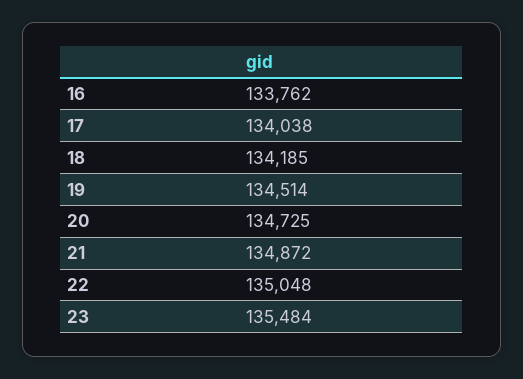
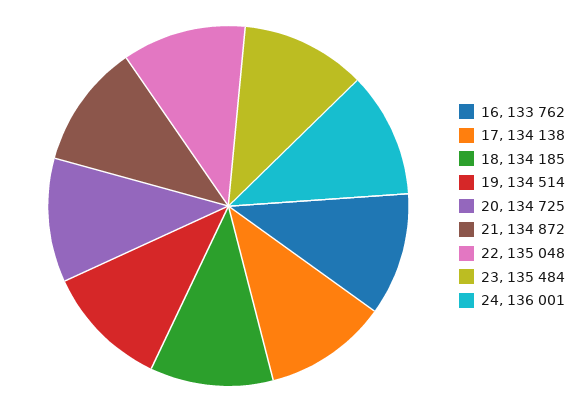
  {
    "16": 133762,
-   "17": 134038,
+   "17": 134138,
    "18": 134185,
    "19": 134514,
    "20": 134725,
    "21": 134872,
    "22": 135048,
-   "23": 135484
+   "23": 135484,
+   "24": 136001
  }

